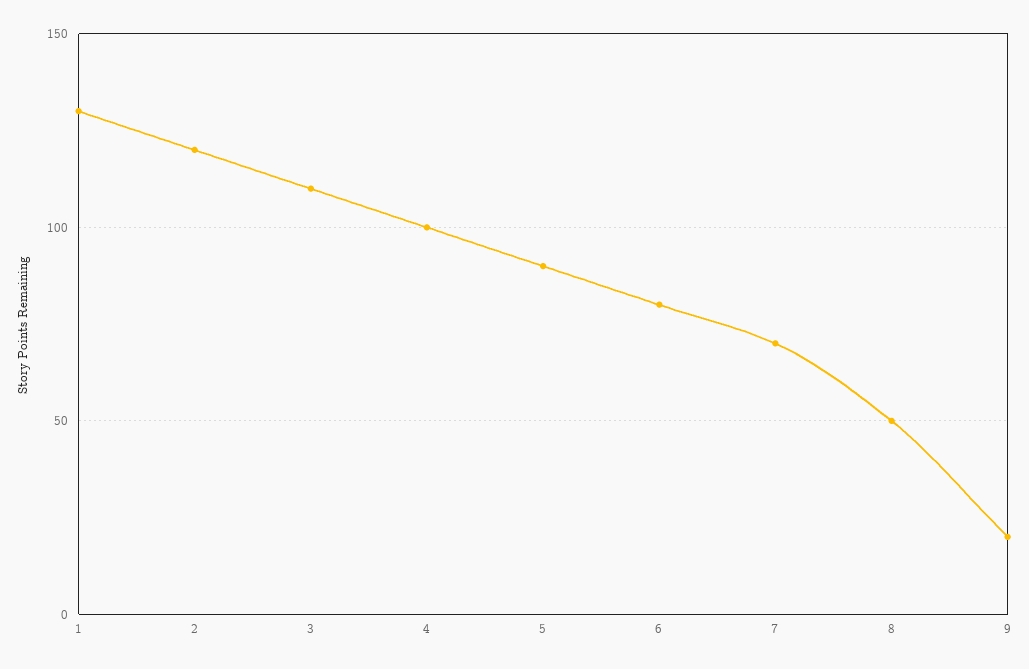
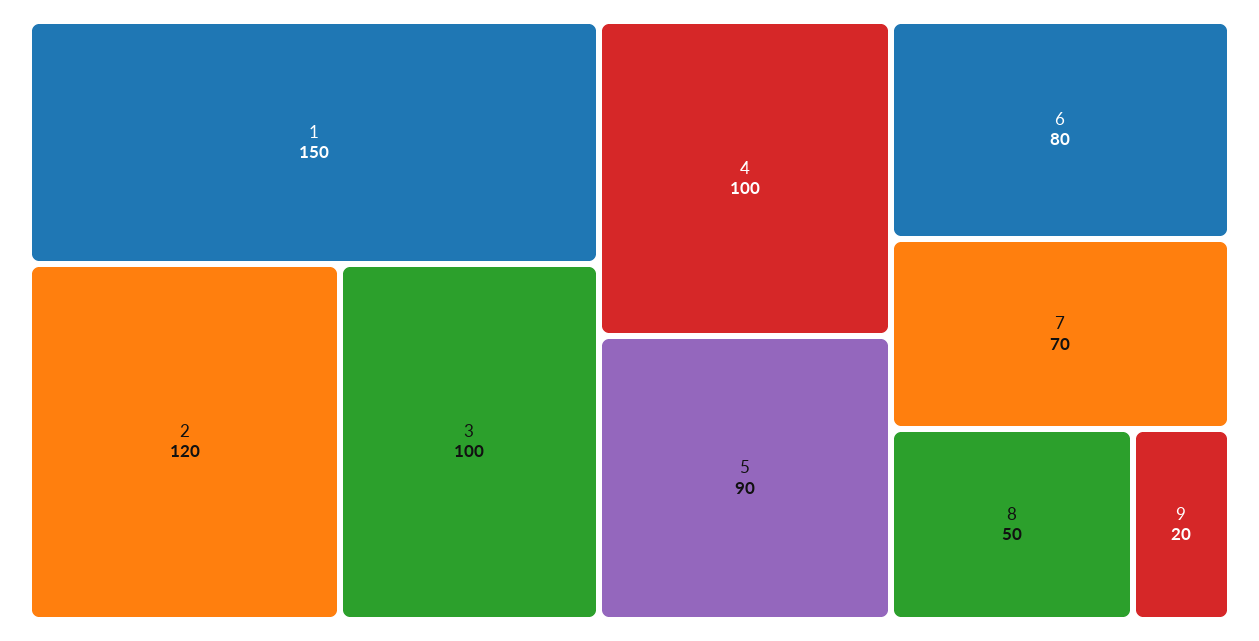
  {
-   "1": 130,
+   "1": 150,
    "2": 120,
-   "3": 110,
+   "3": 100,
    "4": 100,
    "5": 90,
    "6": 80,
    "7": 70,
    "8": 50,
    "9": 20
  }

